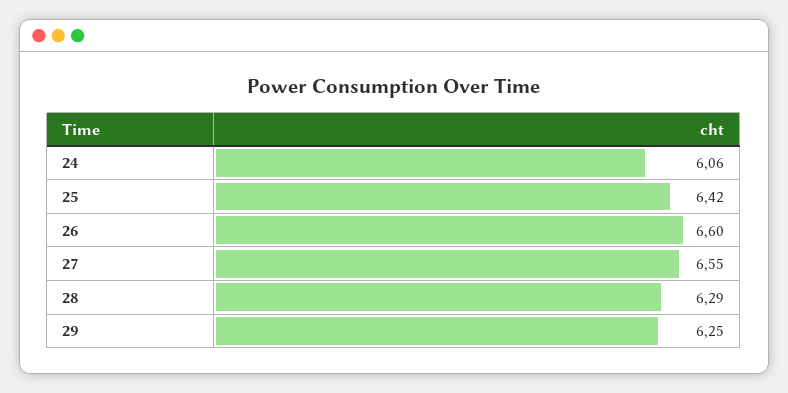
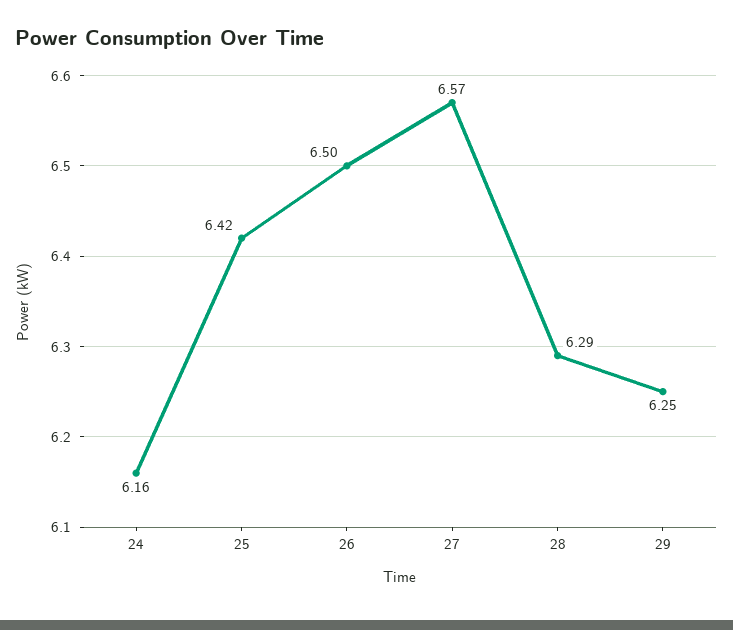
  {
-   "24": 6.06,
+   "24": 6.16,
    "25": 6.42,
-   "26": 6.6,
+   "26": 6.5,
-   "27": 6.55,
+   "27": 6.57,
    "28": 6.29,
    "29": 6.25
  }

